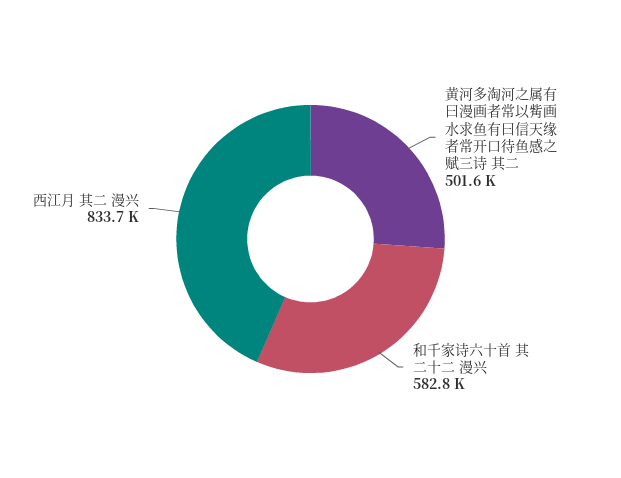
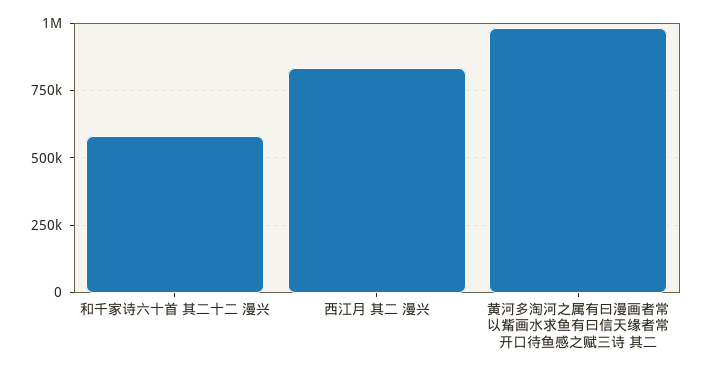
  {
-   "黄河多淘河之属有曰漫画者常以觜画水求鱼有曰信天缘者常开口待鱼感之赋三诗 其二": 501600,
+   "黄河多淘河之属有曰漫画者常以觜画水求鱼有曰信天缘者常开口待鱼感之赋三诗 其二": 975000,
    "和千家诗六十首 其二十二 漫兴": 582800,
    "西江月 其二 漫兴": 833700
  }

